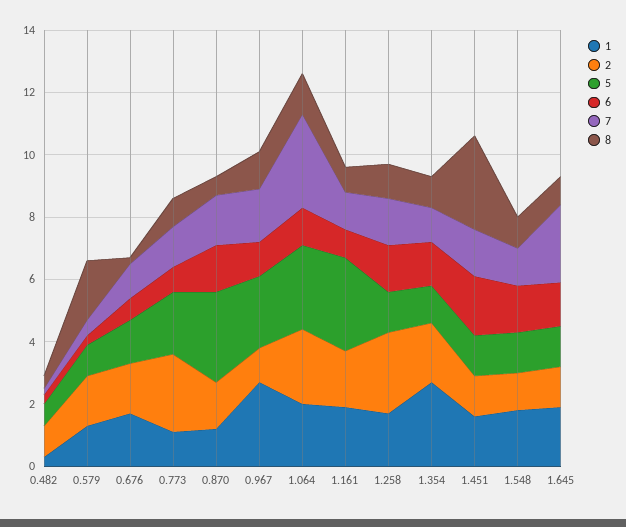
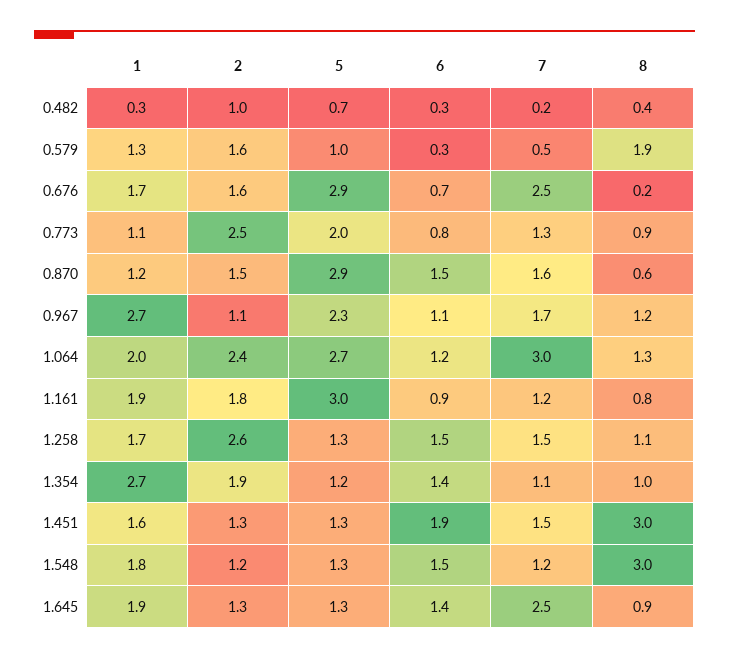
  {
    "1": {
      "0.482": 0.3,
      "0.579": 1.3,
      "0.676": 1.7,
      "0.773": 1.1,
      "0.870": 1.2,
      "0.967": 2.7,
      "1.064": 2,
      "1.161": 1.9,
      "1.258": 1.7,
      "1.354": 2.7,
      "1.451": 1.6,
      "1.548": 1.8,
      "1.645": 1.9
    },
    "2": {
      "0.482": 1,
      "0.579": 1.6,
      "0.676": 1.6,
      "0.773": 2.5,
      "0.870": 1.5,
      "0.967": 1.1,
      "1.064": 2.4,
      "1.161": 1.8,
      "1.258": 2.6,
      "1.354": 1.9,
      "1.451": 1.3,
      "1.548": 1.2,
      "1.645": 1.3
    },
    "5": {
      "0.482": 0.7,
      "0.579": 1,
-     "0.676": 1.5,
+     "0.676": 2.9,
      "0.773": 2,
      "0.870": 2.9,
      "0.967": 2.3,
      "1.064": 2.7,
      "1.161": 3,
      "1.258": 1.3,
      "1.354": 1.2,
      "1.451": 1.3,
      "1.548": 1.3,
      "1.645": 1.3
    },
    "6": {
      "0.482": 0.3,
      "0.579": 0.3,
      "0.676": 0.7,
      "0.773": 0.8,
      "0.870": 1.5,
      "0.967": 1.1,
      "1.064": 1.2,
      "1.161": 0.9,
      "1.258": 1.5,
      "1.354": 1.4,
      "1.451": 1.9,
      "1.548": 1.5,
      "1.645": 1.4
    },
    "7": {
      "0.482": 0.2,
      "0.579": 0.5,
-     "0.676": 1,
+     "0.676": 2.5,
      "0.773": 1.3,
      "0.870": 1.6,
      "0.967": 1.7,
      "1.064": 3,
      "1.161": 1.2,
      "1.258": 1.5,
      "1.354": 1.1,
      "1.451": 1.5,
      "1.548": 1.2,
      "1.645": 2.5
    },
    "8": {
      "0.482": 0.4,
      "0.579": 1.9,
      "0.676": 0.2,
      "0.773": 0.9,
      "0.870": 0.6,
      "0.967": 1.2,
      "1.064": 1.3,
      "1.161": 0.8,
      "1.258": 1.1,
      "1.354": 1,
      "1.451": 3,
-     "1.548": 1,
+     "1.548": 3,
      "1.645": 0.9
    }
  }

